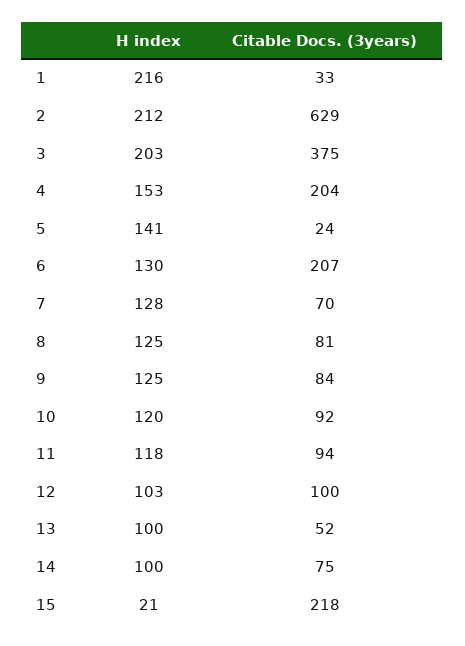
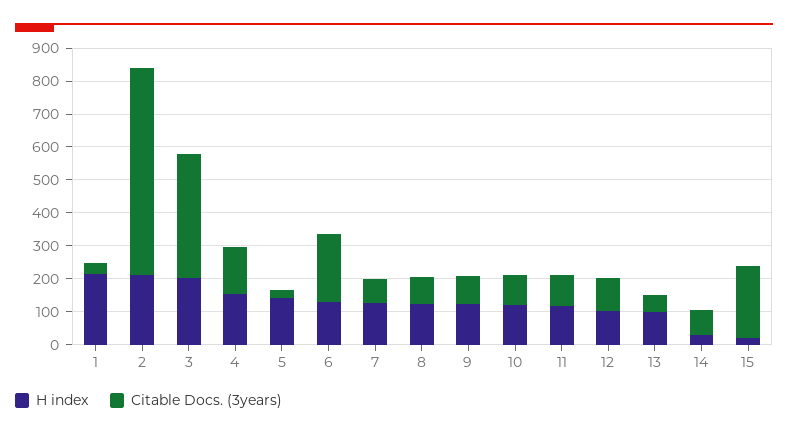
  {
    "H index": {
      "1": 216,
      "2": 212,
      "3": 203,
      "4": 153,
      "5": 141,
      "6": 130,
      "7": 128,
      "8": 125,
      "9": 125,
      "10": 120,
      "11": 118,
      "12": 103,
      "13": 100,
-     "14": 100,
+     "14": 25,
      "15": 21
    },
    "Citable Docs. (3years)": {
      "1": 33,
      "2": 629,
      "3": 375,
-     "4": 204,
+     "4": 150,
      "5": 24,
      "6": 207,
      "7": 70,
      "8": 81,
      "9": 84,
      "10": 92,
      "11": 94,
      "12": 100,
      "13": 52,
      "14": 75,
      "15": 218
    }
  }

